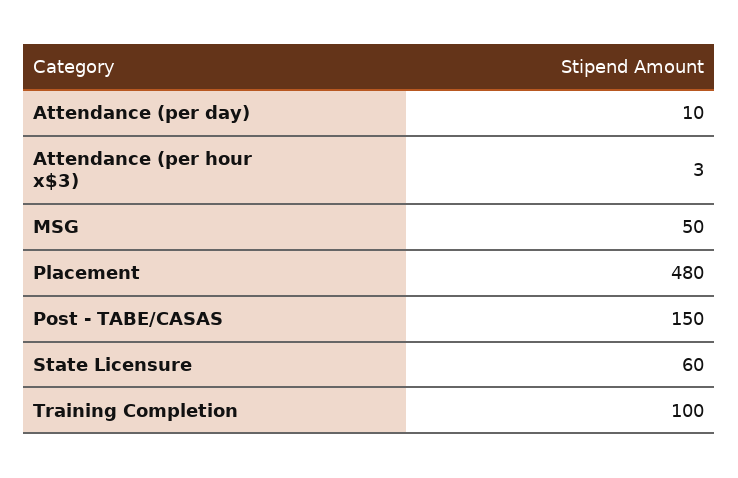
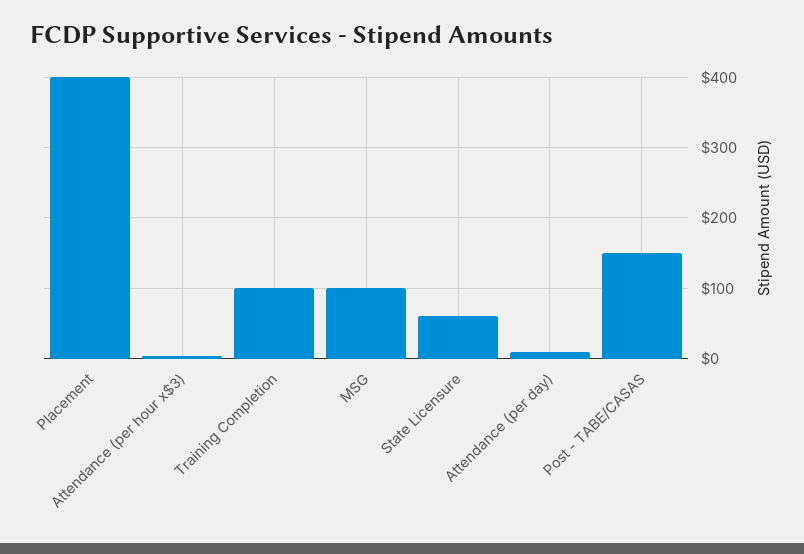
  {
    "Attendance (per day)": 10,
    "Attendance (per hour x$3)": 3,
-   "MSG": 50,
+   "MSG": 100,
-   "Placement": 480,
+   "Placement": 400,
    "Post - TABE/CASAS": 150,
    "State Licensure": 60,
    "Training Completion": 100
  }

